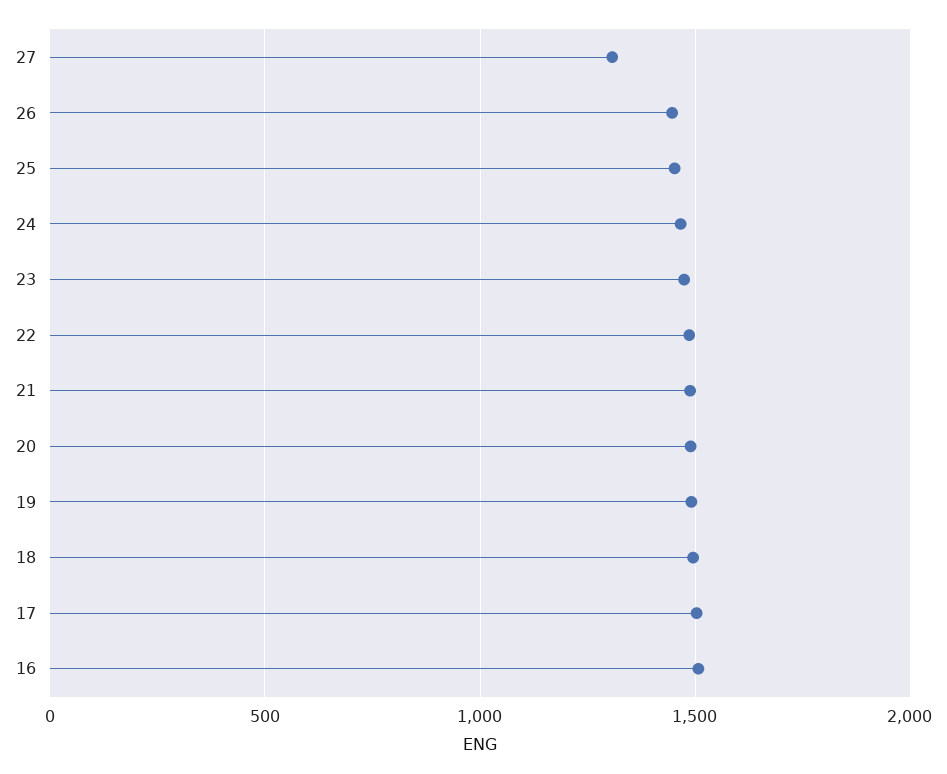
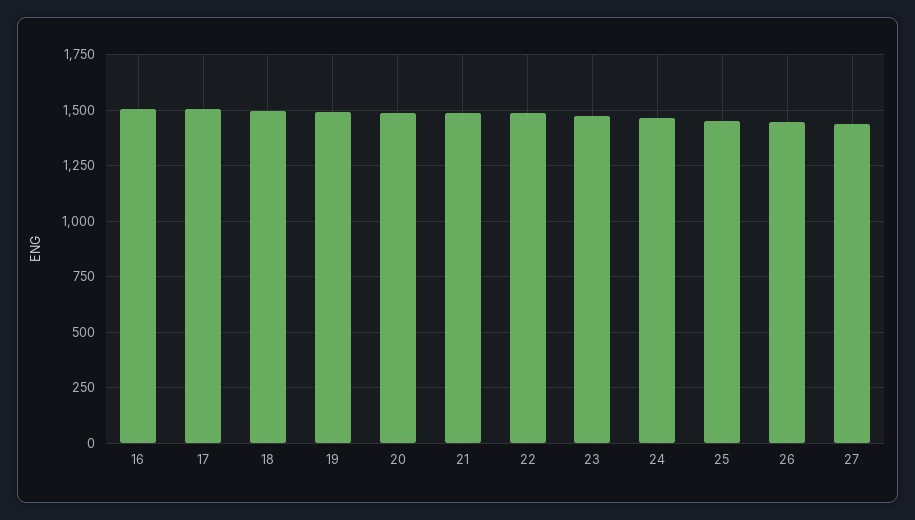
  {
-   "27": 1300,
+   "27": 1450,
    "26": 1450,
    "25": 1450,
    "24": 1450,
    "23": 1450,
    "22": 1500,
    "21": 1500,
    "20": 1500,
    "19": 1500,
    "18": 1500,
    "17": 1500,
    "16": 1500
  }

